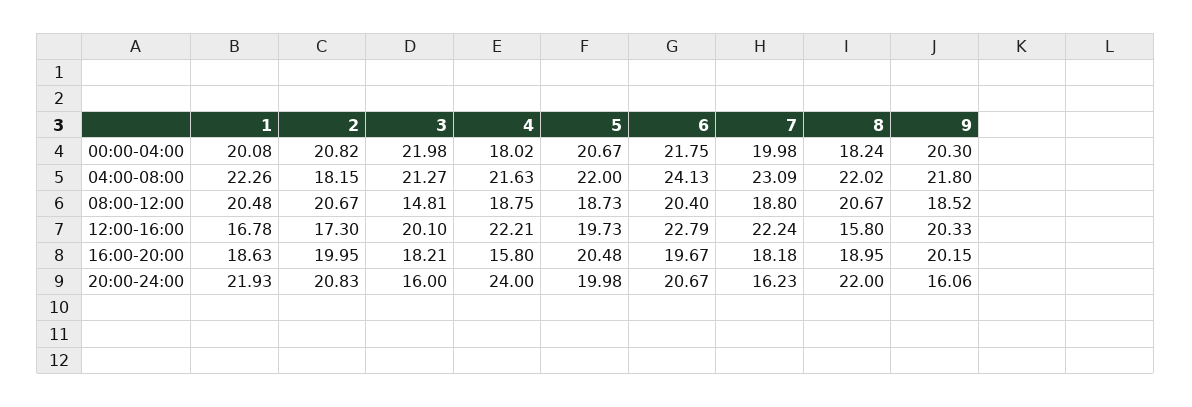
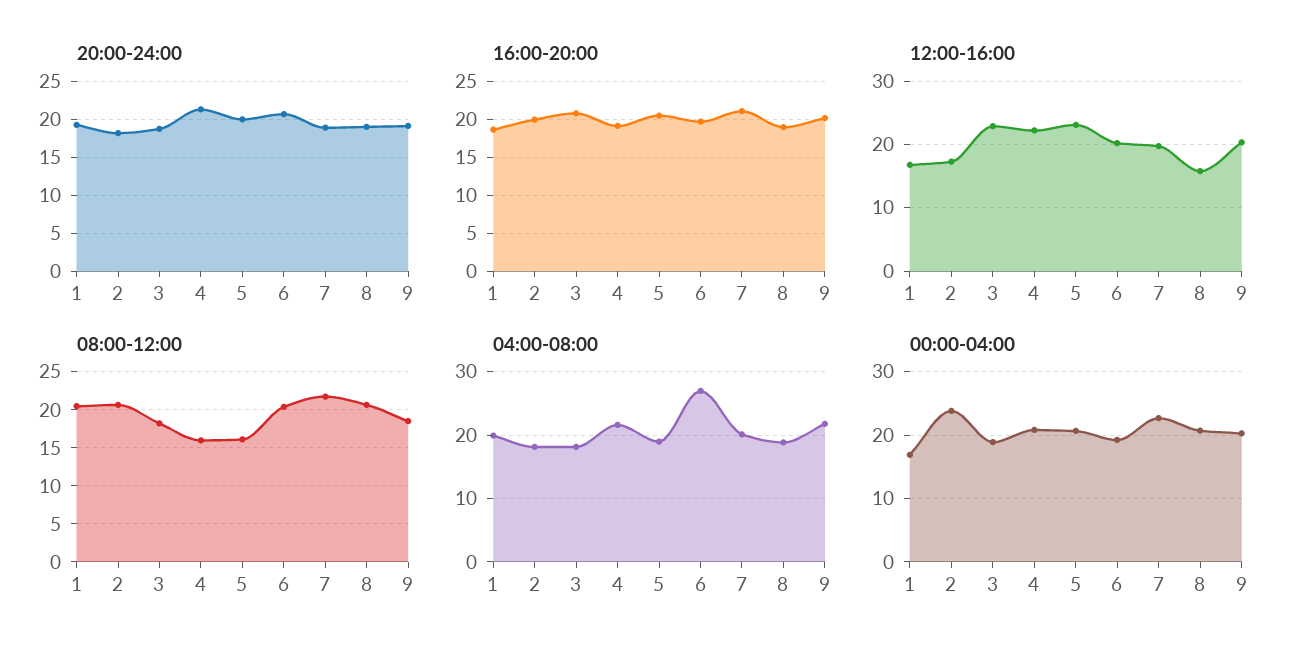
  {
    "00:00-04:00": {
-     "1": 20.08,
+     "1": 17,
-     "2": 20.82,
+     "2": 24,
-     "3": 21.98,
+     "3": 19,
-     "4": 18.02,
+     "4": 21,
      "5": 20.67,
-     "6": 21.75,
+     "6": 19,
-     "7": 19.98,
+     "7": 23,
-     "8": 18.24,
+     "8": 21,
      "9": 20.3
    },
    "04:00-08:00": {
-     "1": 22.26,
+     "1": 20,
      "2": 18.15,
-     "3": 21.27,
+     "3": 18,
      "4": 21.63,
-     "5": 22,
+     "5": 19,
-     "6": 24.13,
+     "6": 27,
-     "7": 23.09,
+     "7": 20,
-     "8": 22.02,
+     "8": 19,
      "9": 21.8
    },
    "08:00-12:00": {
      "1": 20.48,
      "2": 20.67,
-     "3": 14.81,
+     "3": 18,
-     "4": 18.75,
+     "4": 16,
-     "5": 18.73,
+     "5": 16,
      "6": 20.4,
-     "7": 18.8,
+     "7": 22,
      "8": 20.67,
      "9": 18.52
    },
    "12:00-16:00": {
      "1": 16.78,
      "2": 17.3,
-     "3": 20.1,
+     "3": 23,
      "4": 22.21,
-     "5": 19.73,
+     "5": 23,
-     "6": 22.79,
+     "6": 20,
-     "7": 22.24,
+     "7": 20,
      "8": 15.8,
      "9": 20.33
    },
    "16:00-20:00": {
      "1": 18.63,
      "2": 19.95,
-     "3": 18.21,
+     "3": 21,
-     "4": 15.8,
+     "4": 19,
      "5": 20.48,
      "6": 19.67,
-     "7": 18.18,
+     "7": 21,
      "8": 18.95,
      "9": 20.15
    },
    "20:00-24:00": {
-     "1": 21.93,
+     "1": 19,
-     "2": 20.83,
+     "2": 18,
-     "3": 16,
+     "3": 19,
-     "4": 24,
+     "4": 21,
      "5": 19.98,
      "6": 20.67,
-     "7": 16.23,
+     "7": 19,
-     "8": 22,
+     "8": 19,
-     "9": 16.06
+     "9": 19
    }
  }

